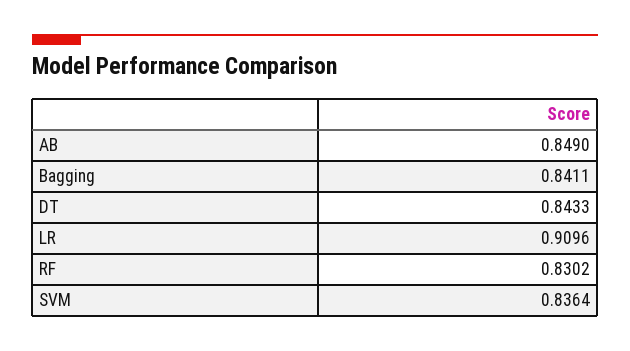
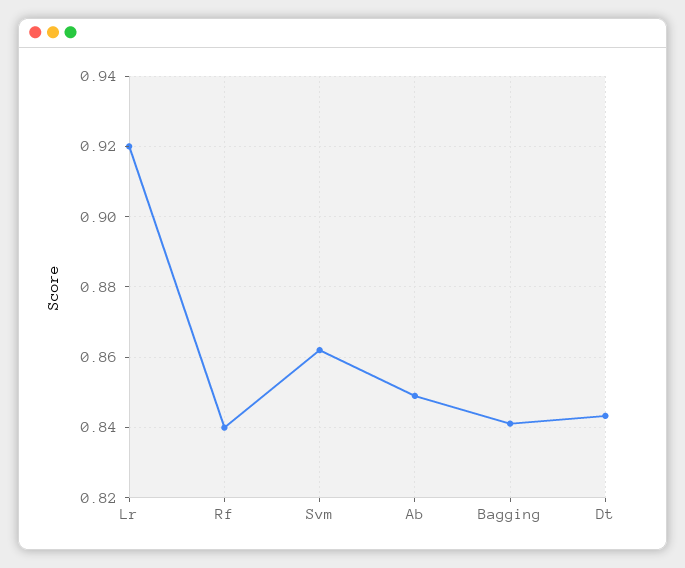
  {
    "AB": 0.849,
    "Bagging": 0.8411,
    "DT": 0.8433,
-   "LR": 0.9096,
+   "LR": 0.92,
-   "RF": 0.8302,
+   "RF": 0.84,
-   "SVM": 0.8364
+   "SVM": 0.862
  }

